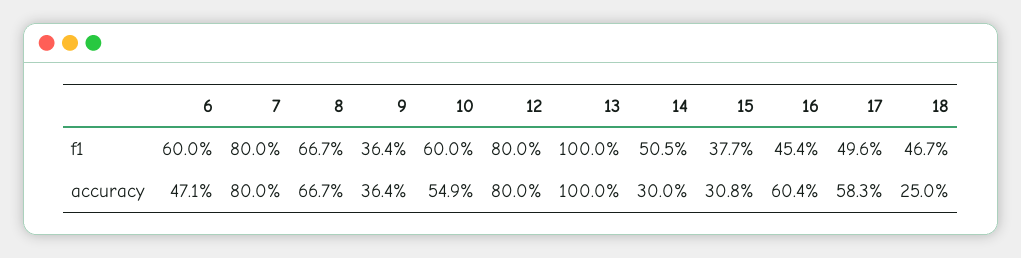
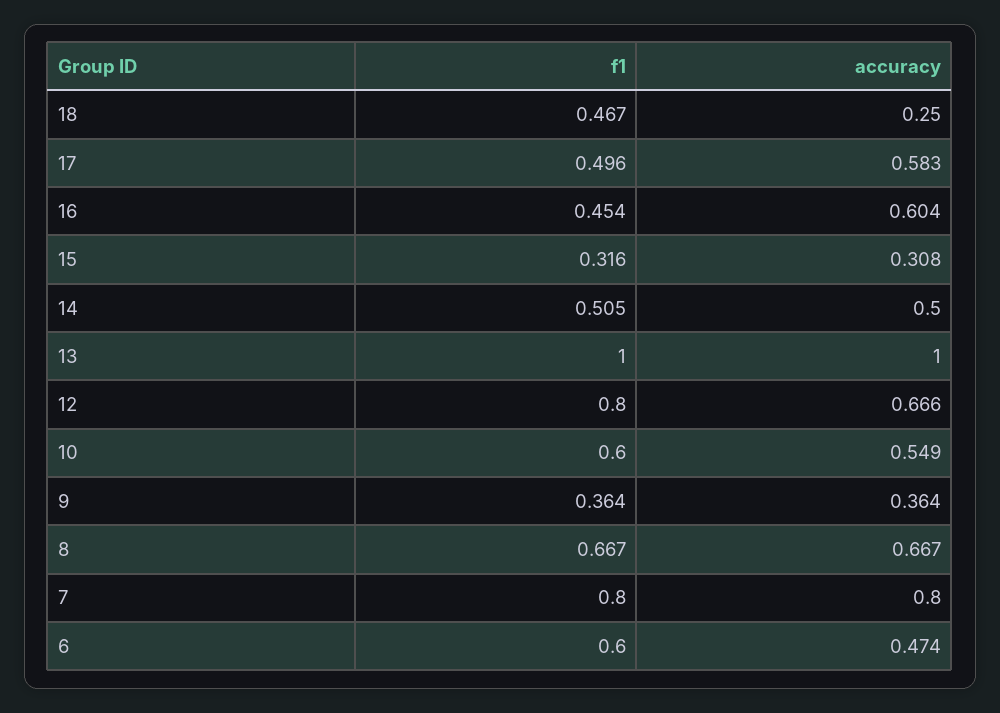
  {
    "6": {
      "f1": 0.6,
-     "accuracy": 0.471
+     "accuracy": 0.474
    },
    "7": {
      "f1": 0.8,
      "accuracy": 0.8
    },
    "8": {
      "f1": 0.667,
      "accuracy": 0.667
    },
    "9": {
      "f1": 0.364,
      "accuracy": 0.364
    },
    "10": {
      "f1": 0.6,
      "accuracy": 0.549
    },
    "12": {
      "f1": 0.8,
-     "accuracy": 0.8
+     "accuracy": 0.666
    },
    "13": {
      "f1": 1,
      "accuracy": 1
    },
    "14": {
      "f1": 0.505,
-     "accuracy": 0.3
+     "accuracy": 0.5
    },
    "15": {
-     "f1": 0.377,
+     "f1": 0.316,
      "accuracy": 0.308
    },
    "16": {
      "f1": 0.454,
      "accuracy": 0.604
    },
    "17": {
      "f1": 0.496,
      "accuracy": 0.583
    },
    "18": {
      "f1": 0.467,
      "accuracy": 0.25
    }
  }

